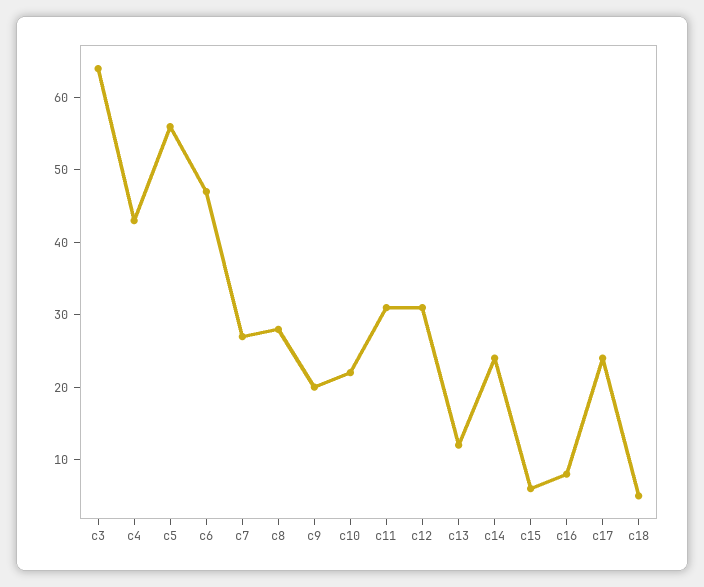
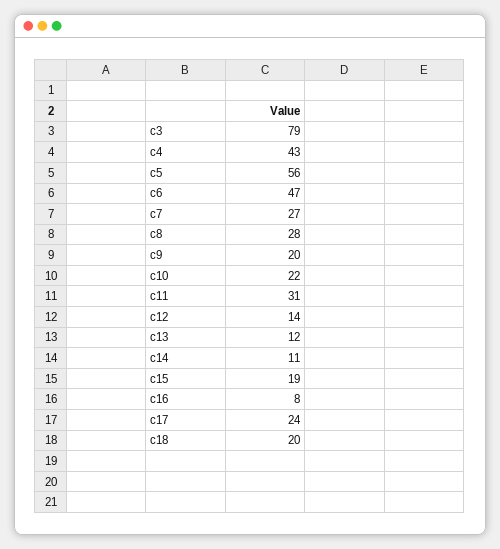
  {
-   "c3": 65,
+   "c3": 79,
    "c4": 43,
    "c5": 56,
    "c6": 47,
    "c7": 27,
    "c8": 28,
    "c9": 20,
    "c10": 22,
    "c11": 31,
-   "c12": 30,
+   "c12": 14,
    "c13": 12,
-   "c14": 25,
+   "c14": 11,
-   "c15": 5,
+   "c15": 19,
    "c16": 8,
    "c17": 24,
-   "c18": 5
+   "c18": 20
  }

